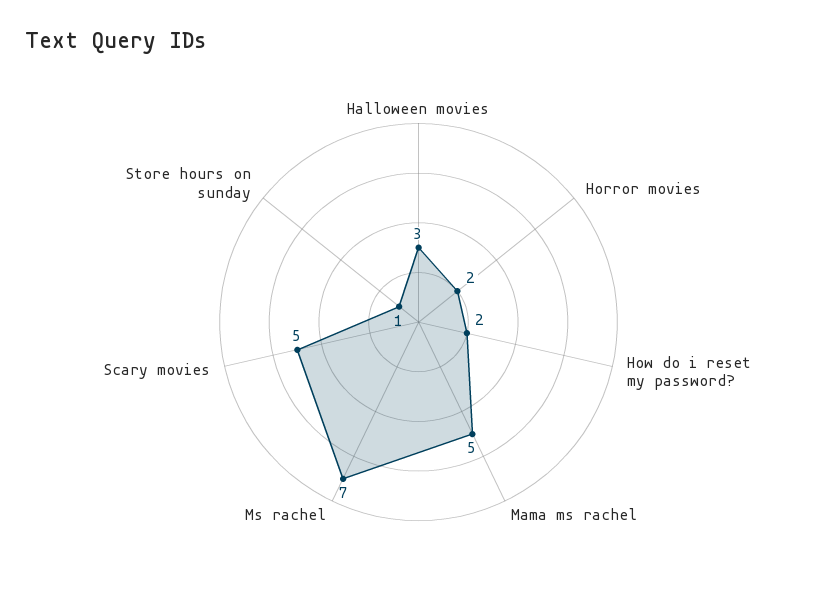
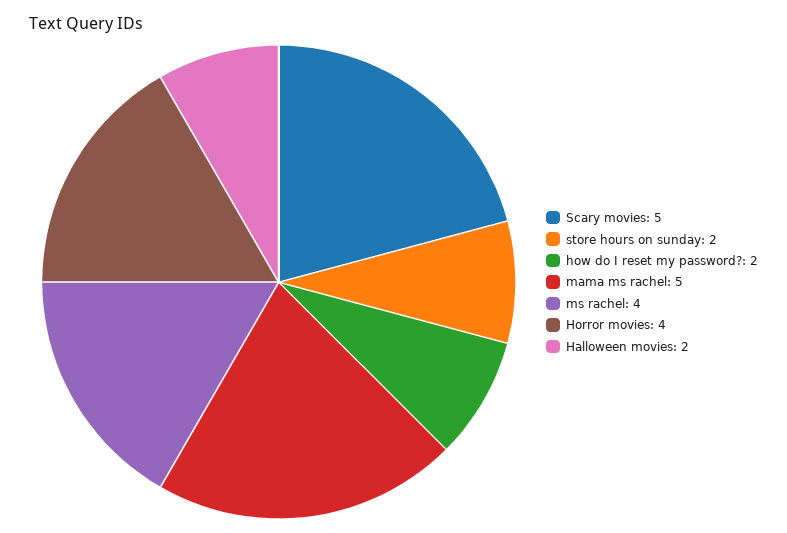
  {
-   "Halloween movies": 3,
+   "Halloween movies": 2,
-   "Horror movies": 2,
+   "Horror movies": 4,
    "How do i reset my password?": 2,
    "Mama ms rachel": 5,
-   "Ms rachel": 7,
+   "Ms rachel": 4,
    "Scary movies": 5,
-   "Store hours on sunday": 1
+   "Store hours on sunday": 2
  }

